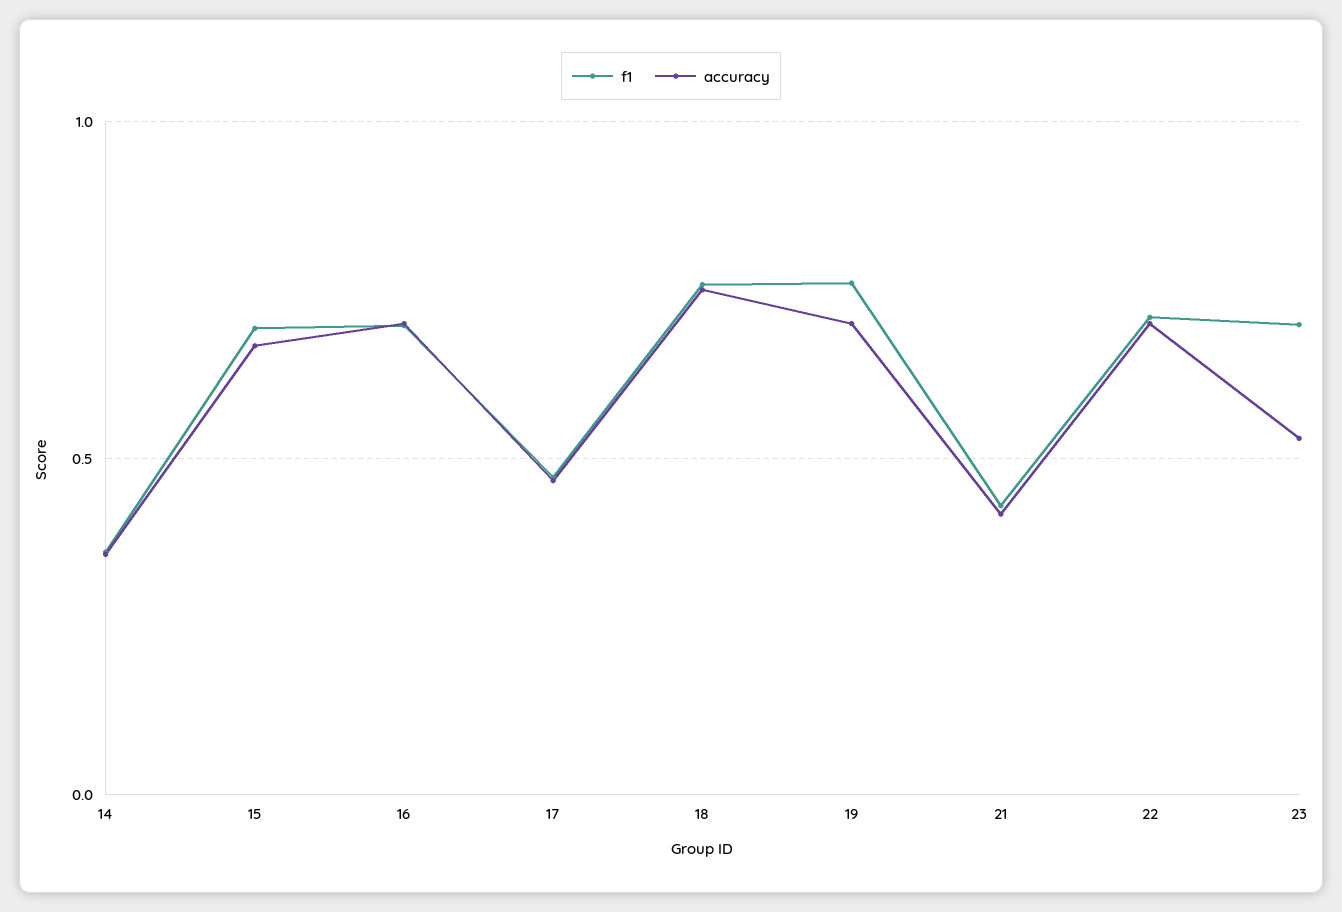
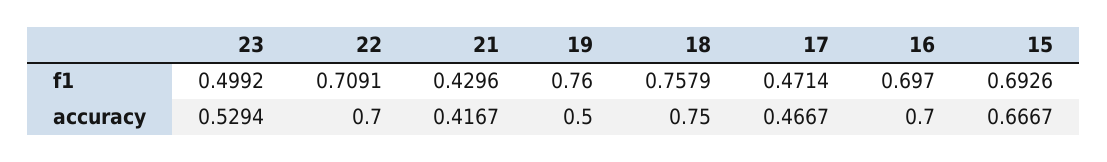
  {
    "f1": {
-     "14": 0.35,
      "15": 0.6926,
      "16": 0.697,
      "17": 0.4714,
      "18": 0.7579,
      "19": 0.76,
      "21": 0.4296,
      "22": 0.7091,
-     "23": 0.7
+     "23": 0.4992
    },
    "accuracy": {
-     "14": 0.35,
      "15": 0.6667,
      "16": 0.7,
      "17": 0.4667,
      "18": 0.75,
-     "19": 0.7,
+     "19": 0.5,
      "21": 0.4167,
      "22": 0.7,
      "23": 0.5294
    }
  }

